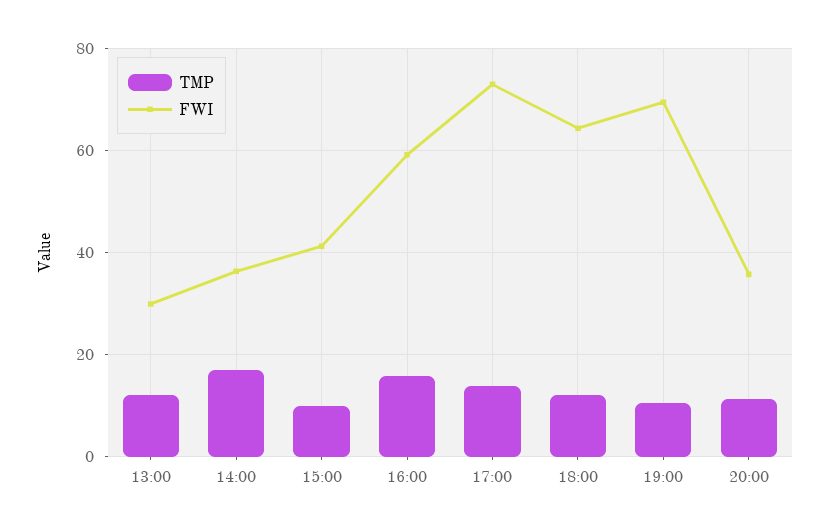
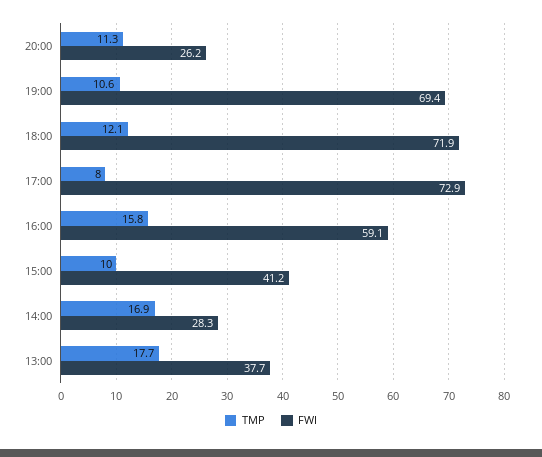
  {
    "TMP": {
-     "13:00": 12,
+     "13:00": 17.7,
      "14:00": 16.9,
      "15:00": 10,
      "16:00": 15.8,
-     "17:00": 14,
+     "17:00": 8,
      "18:00": 12.1,
      "19:00": 10.6,
      "20:00": 11.3
    },
    "FWI": {
-     "13:00": 30,
+     "13:00": 37.7,
-     "14:00": 36,
+     "14:00": 28.3,
      "15:00": 41.2,
      "16:00": 59.1,
      "17:00": 72.9,
-     "18:00": 64,
+     "18:00": 71.9,
      "19:00": 69.4,
-     "20:00": 36
+     "20:00": 26.2
    }
  }

